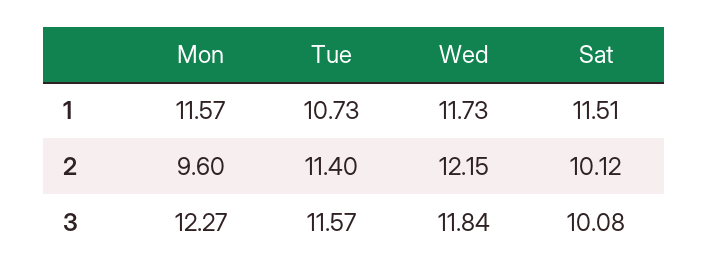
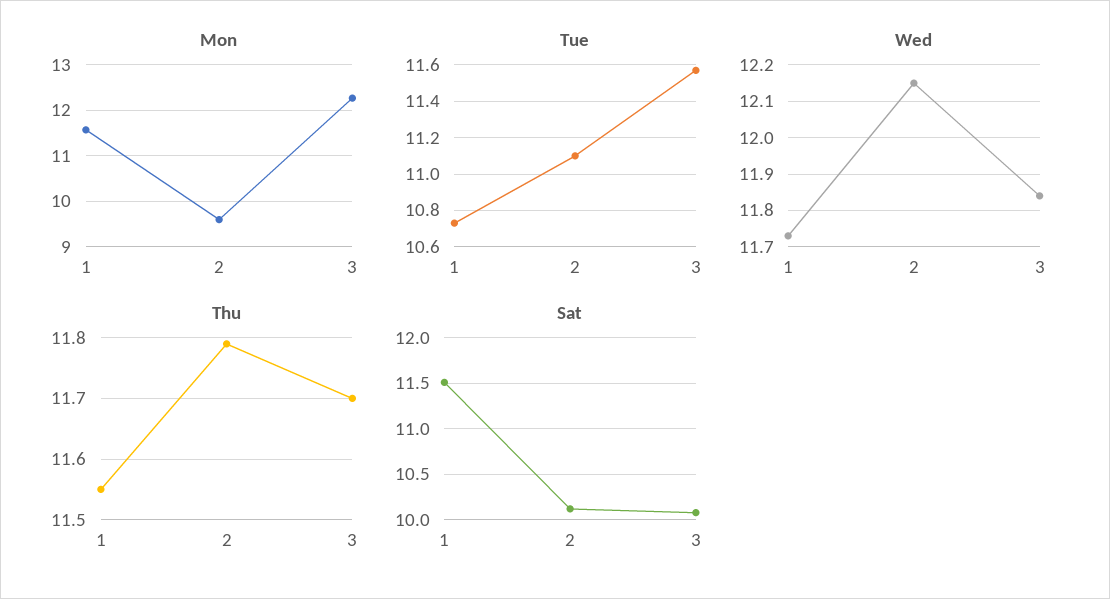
  {
    "Mon": {
      "1": 11.57,
      "2": 9.6,
      "3": 12.27
    },
    "Tue": {
      "1": 10.73,
-     "2": 11.4,
+     "2": 11.1,
      "3": 11.57
    },
    "Wed": {
      "1": 11.73,
      "2": 12.15,
      "3": 11.84
    },
    "Sat": {
      "1": 11.51,
      "2": 10.12,
      "3": 10.08
-   }
+   },
+   "Thu": {
+     "1": 11.55,
+     "2": 11.79,
+     "3": 11.7
+   }
  }

